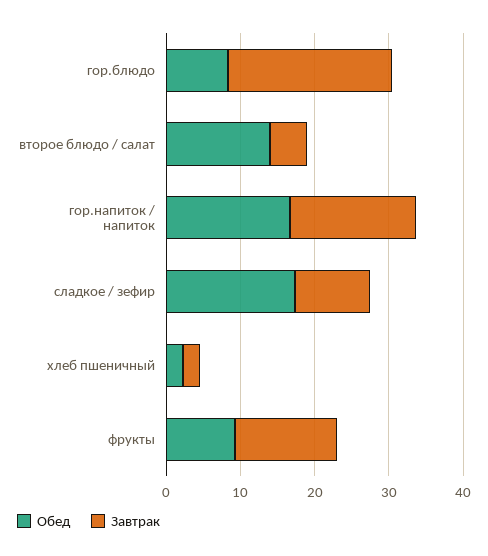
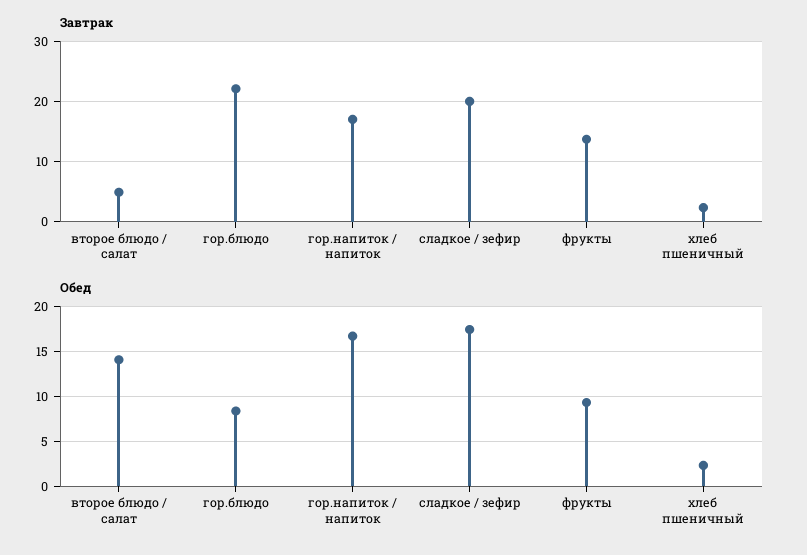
  {
    "Обед": {
      "гор.блюдо": 8,
      "второе блюдо / салат": 14,
      "гор.напиток / напиток": 17,
      "сладкое / зефир": 17,
      "хлеб пшеничный": 2,
      "фрукты": 9
    },
    "Завтрак": {
      "гор.блюдо": 22,
      "второе блюдо / салат": 5,
      "гор.напиток / напиток": 17,
-     "сладкое / зефир": 10,
+     "сладкое / зефир": 20,
      "хлеб пшеничный": 2,
      "фрукты": 14
    }
  }

